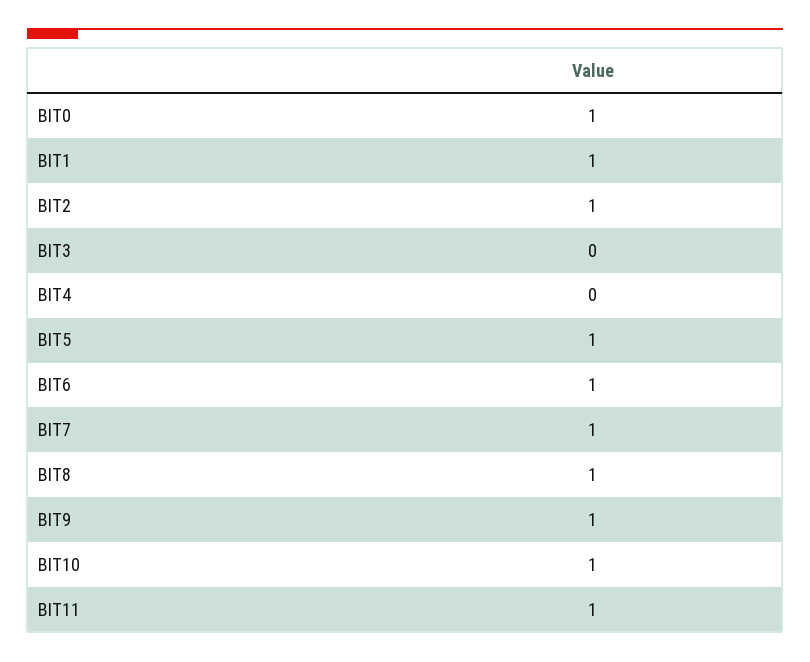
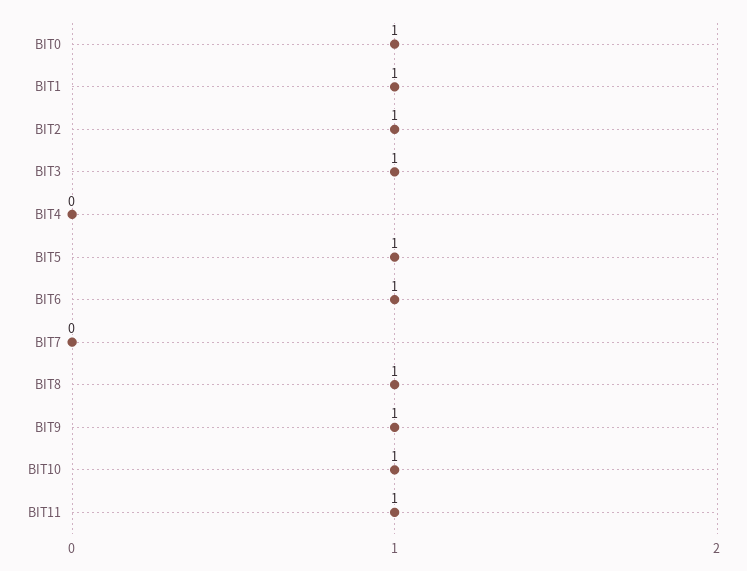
  {
    "BIT0": 1,
    "BIT1": 1,
    "BIT2": 1,
-   "BIT3": 0,
+   "BIT3": 1,
    "BIT4": 0,
    "BIT5": 1,
    "BIT6": 1,
-   "BIT7": 1,
+   "BIT7": 0,
    "BIT8": 1,
    "BIT9": 1,
    "BIT10": 1,
    "BIT11": 1
  }

